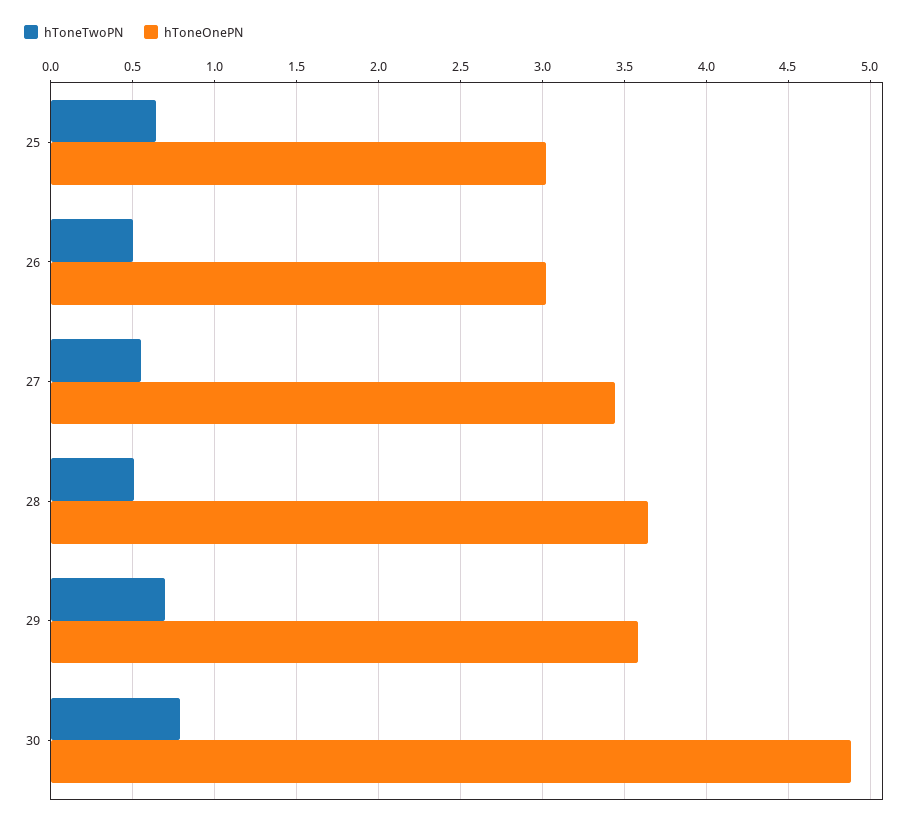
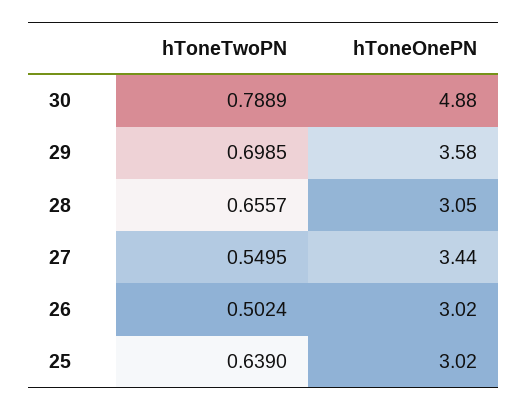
  {
    "hToneTwoPN": {
      "25": 0.639,
      "26": 0.5024,
      "27": 0.5495,
-     "28": 0.5,
+     "28": 0.6557,
      "29": 0.6985,
      "30": 0.7889
    },
    "hToneOnePN": {
      "25": 3.02,
      "26": 3.02,
      "27": 3.44,
-     "28": 3.65,
+     "28": 3.05,
      "29": 3.58,
      "30": 4.88
    }
  }

